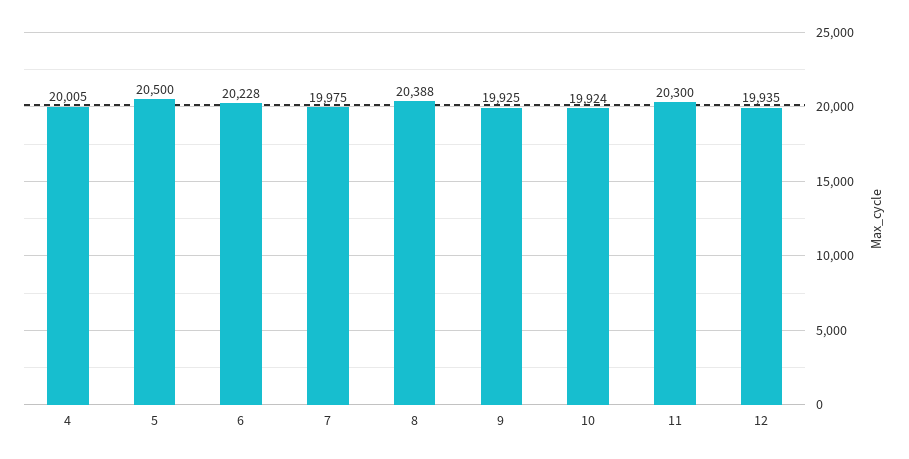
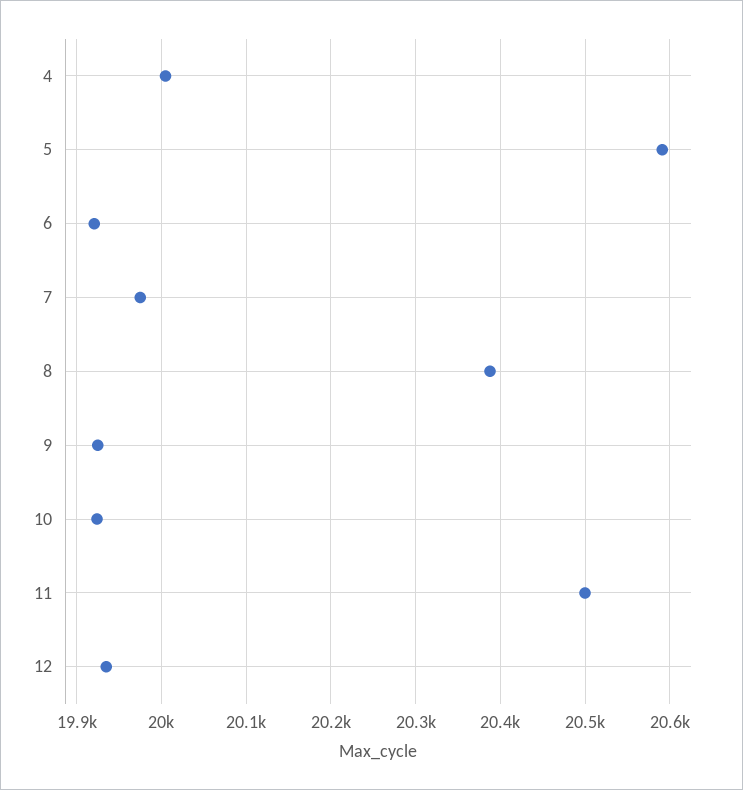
  {
    "4": 20005,
-   "5": 20500,
+   "5": 20590,
-   "6": 20228,
+   "6": 19920,
    "7": 19975,
    "8": 20388,
    "9": 19925,
    "10": 19924,
-   "11": 20300,
+   "11": 20500,
    "12": 19935
  }

